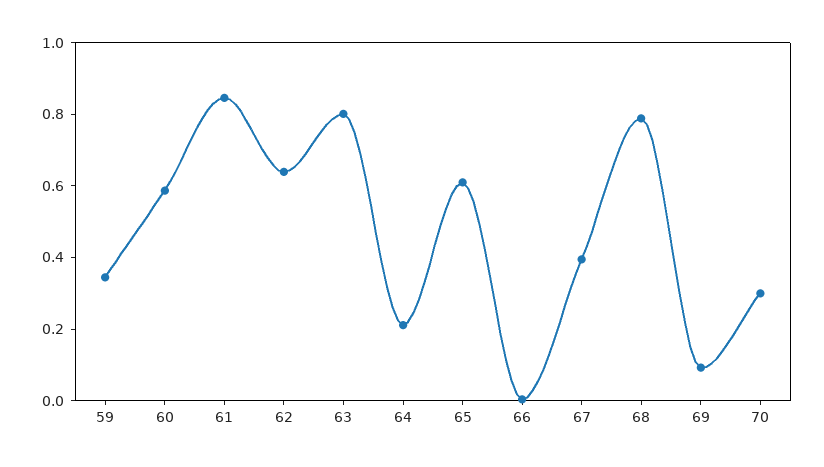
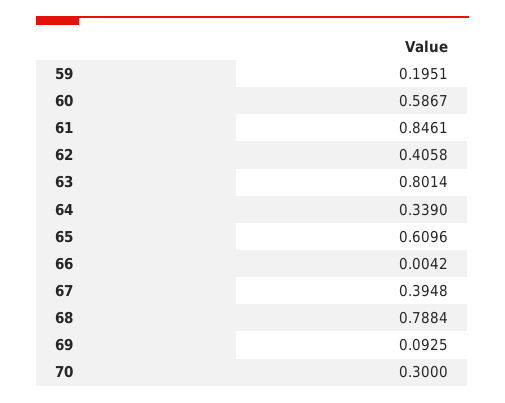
  {
-   "59": 0.35,
+   "59": 0.1951,
    "60": 0.5867,
    "61": 0.8461,
-   "62": 0.65,
+   "62": 0.4058,
    "63": 0.8014,
-   "64": 0.2,
+   "64": 0.339,
    "65": 0.6096,
    "66": 0.0042,
    "67": 0.3948,
    "68": 0.7884,
    "69": 0.0925,
    "70": 0.3
  }

